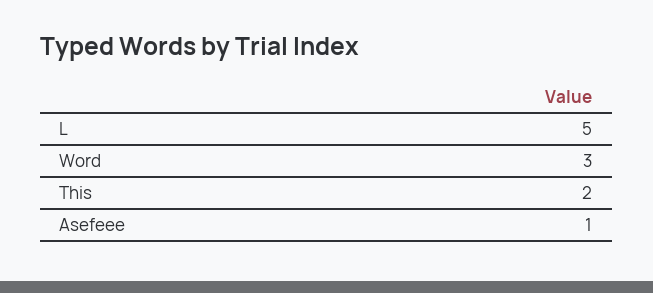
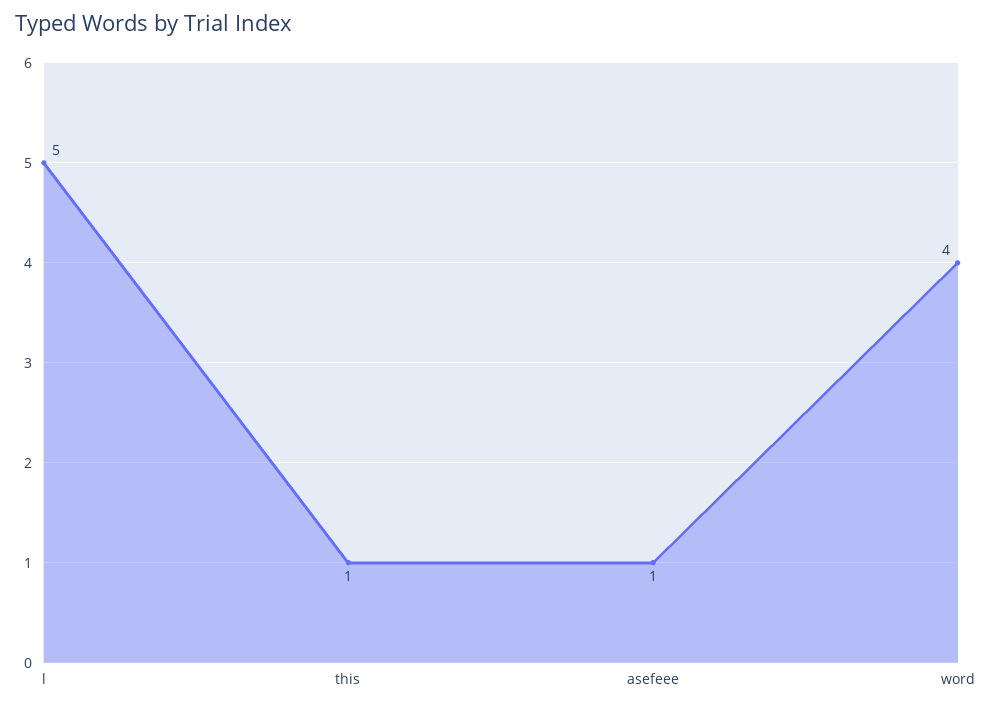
  {
    "L": 5,
-   "Word": 3,
+   "Word": 4,
-   "This": 2,
+   "This": 1,
    "Asefeee": 1
  }

